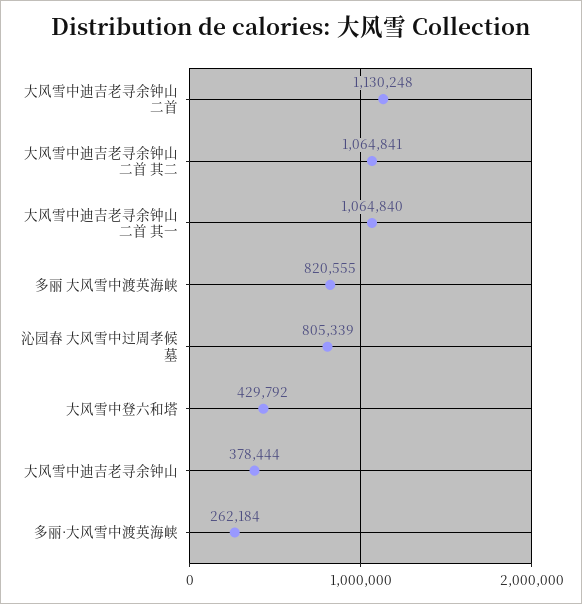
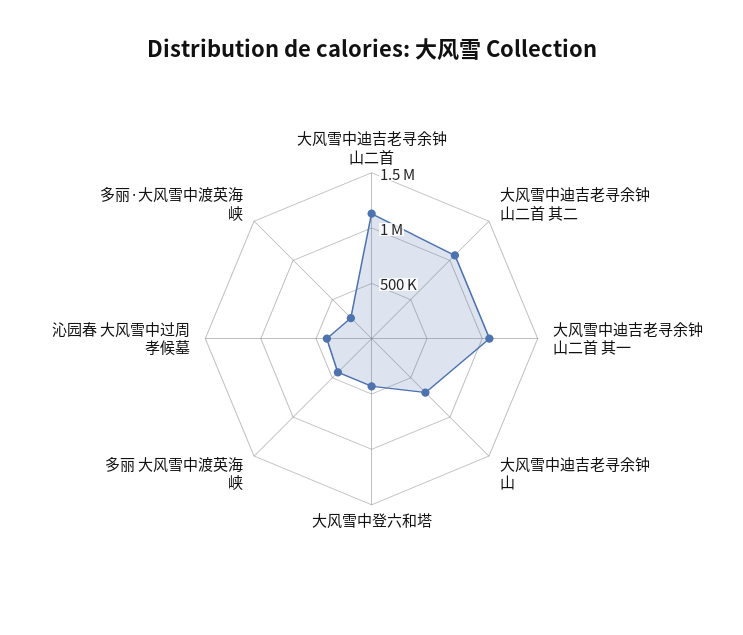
  {
    "大风雪中迪吉老寻余钟山二首": 1130248,
    "大风雪中迪吉老寻余钟山二首 其二": 1064841,
    "大风雪中迪吉老寻余钟山二首 其一": 1064840,
-   "多丽 大风雪中渡英海峡": 820555,
+   "多丽 大风雪中渡英海峡": 400000,
-   "沁园春 大风雪中过周孝候墓": 805339,
+   "沁园春 大风雪中过周孝候墓": 400000,
    "大风雪中登六和塔": 429792,
-   "大风雪中迪吉老寻余钟山": 378444,
+   "大风雪中迪吉老寻余钟山": 700000,
    "多丽·大风雪中渡英海峡": 262184
  }

